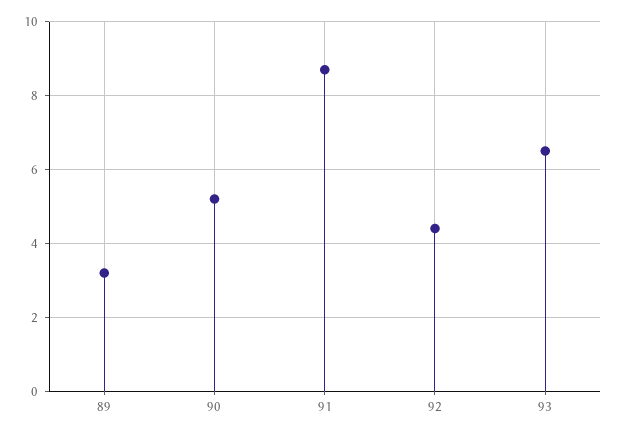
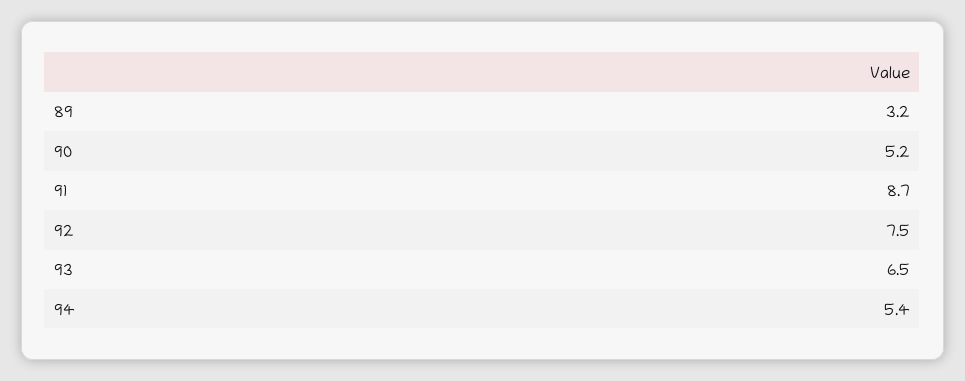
  {
    "89": 3.2,
    "90": 5.2,
    "91": 8.7,
-   "92": 4.5,
+   "92": 7.5,
-   "93": 6.5
+   "93": 6.5,
+   "94": 5.4
  }

